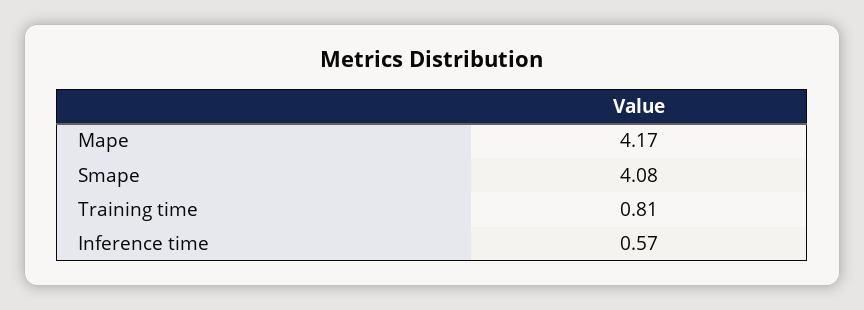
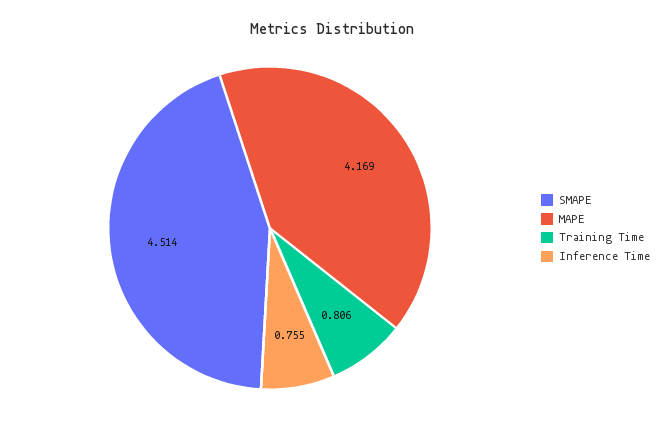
  {
    "Mape": 4.169,
-   "Smape": 4.08,
+   "Smape": 4.514,
    "Training time": 0.806,
-   "Inference time": 0.57
+   "Inference time": 0.755
  }

